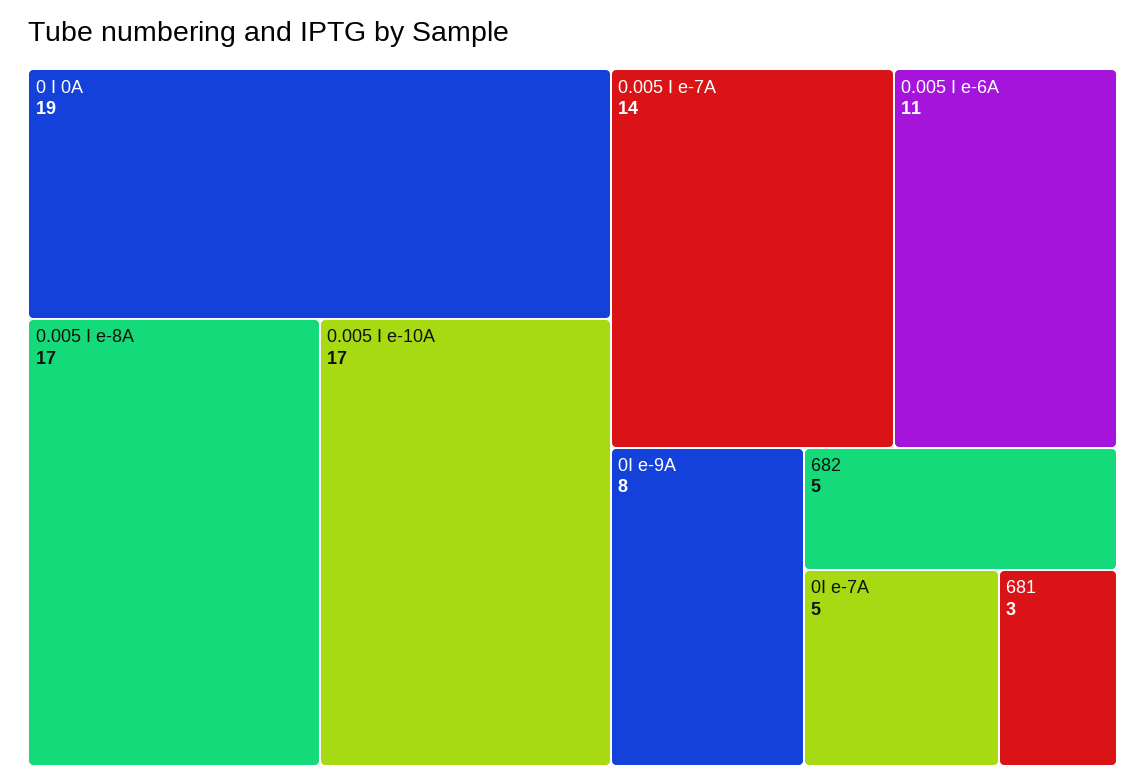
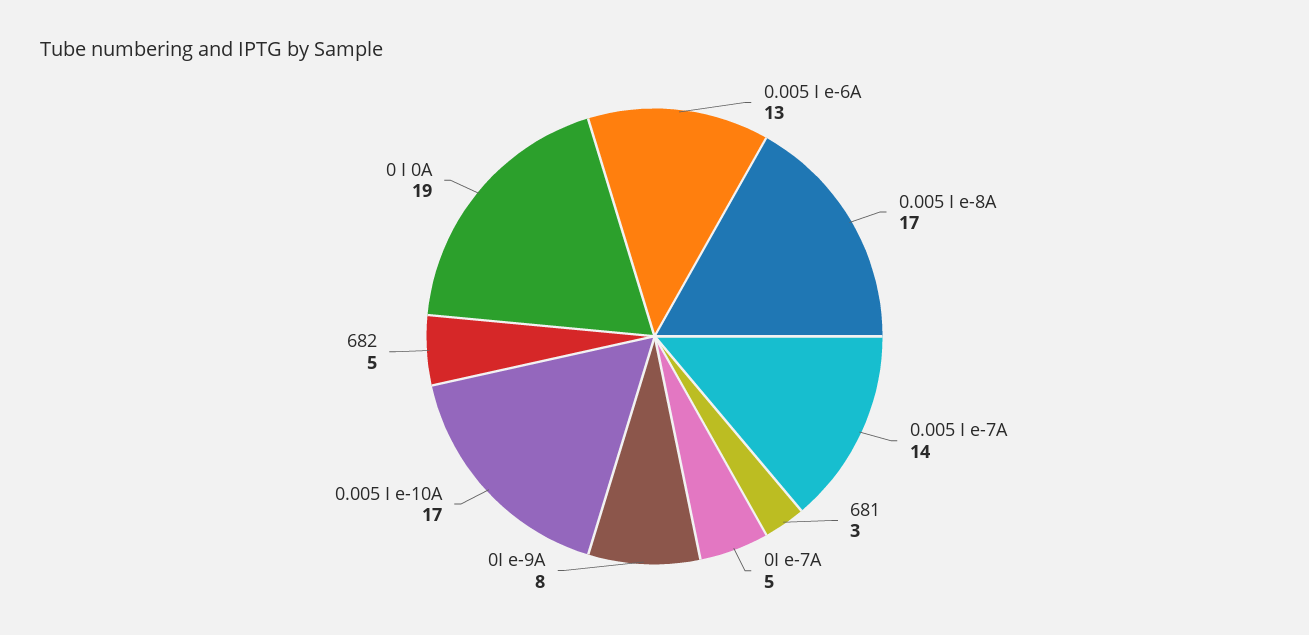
  {
    "0 I 0A": 19,
    "0.005 I e-8A": 17,
    "0.005 I e-10A": 17,
    "0.005 I e-7A": 14,
-   "0.005 I e-6A": 11,
+   "0.005 I e-6A": 13,
    "0I e-9A": 8,
    "682": 5,
    "0I e-7A": 5,
    "681": 3
  }

